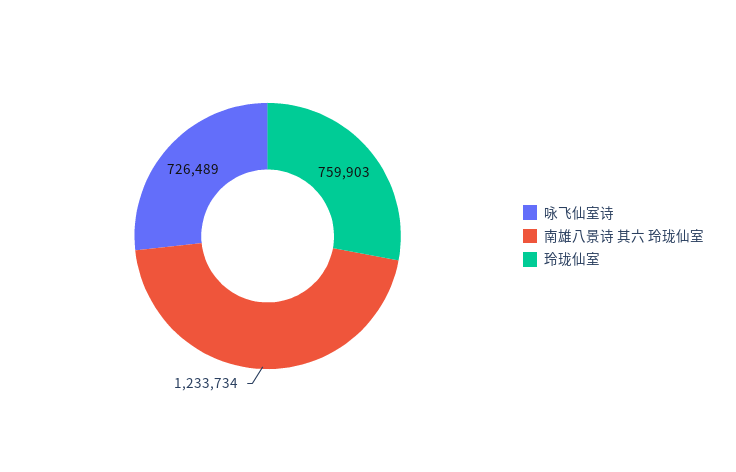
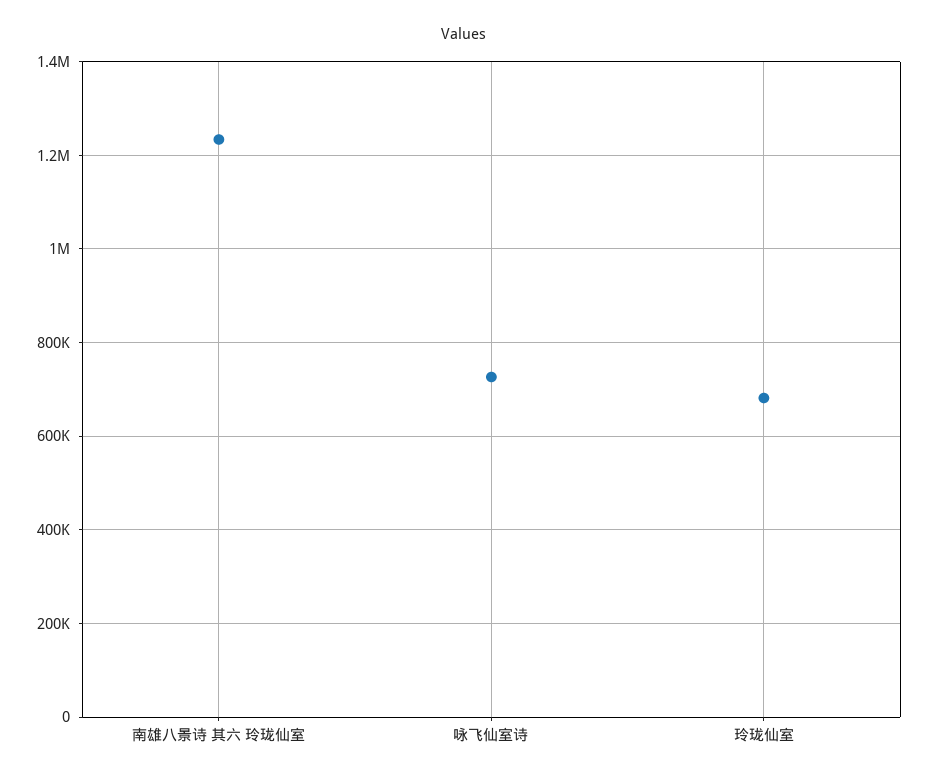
  {
    "咏飞仙室诗": 726489,
    "南雄八景诗 其六 玲珑仙室": 1233734,
-   "玲珑仙室": 759903
+   "玲珑仙室": 680000
  }

